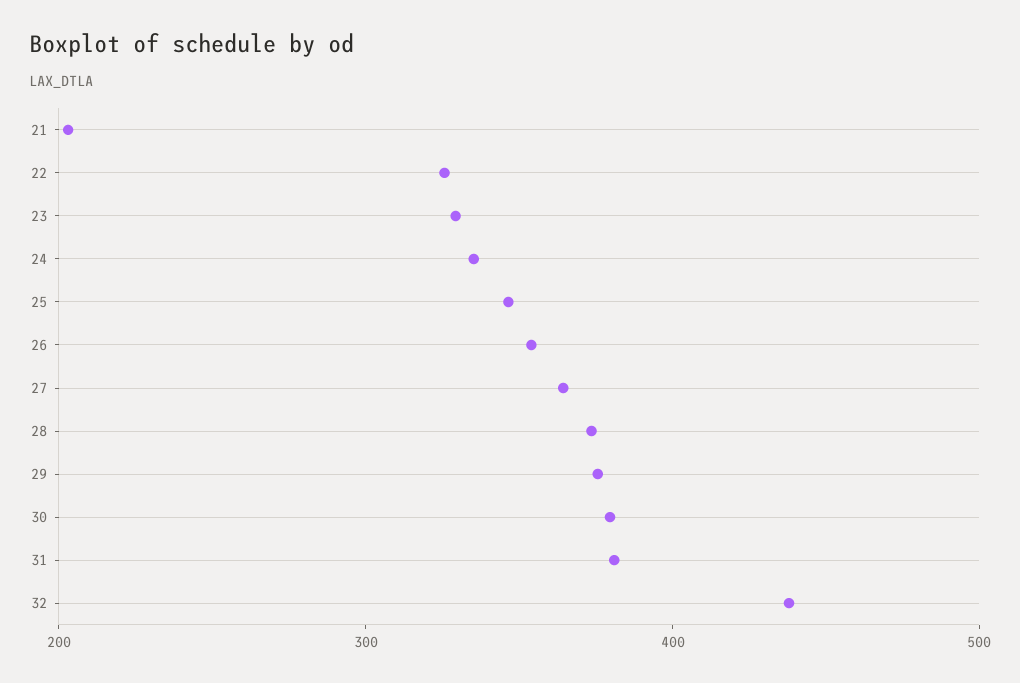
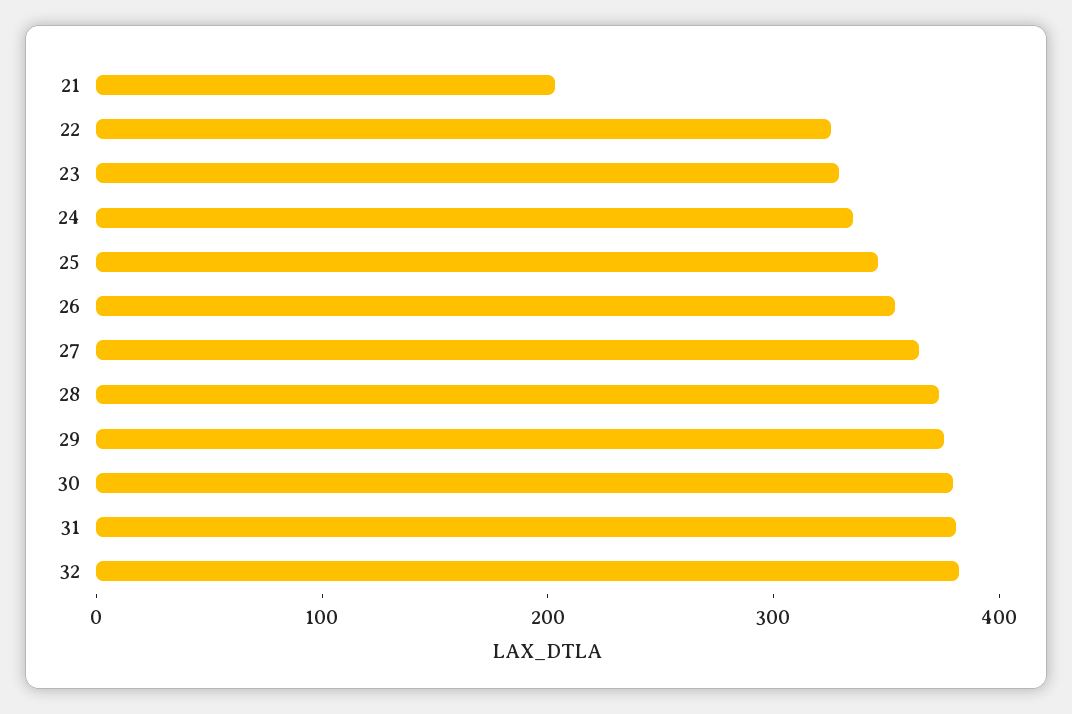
  {
    "21": 200,
    "22": 320,
    "23": 320,
    "24": 340,
    "25": 340,
    "26": 360,
    "27": 360,
    "28": 380,
    "29": 380,
    "30": 380,
    "31": 380,
-   "32": 440
+   "32": 380
  }

